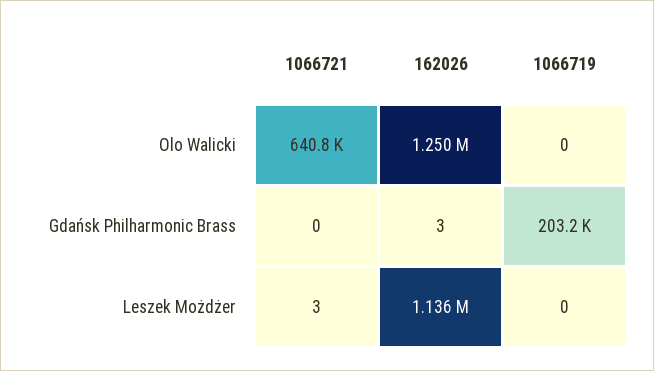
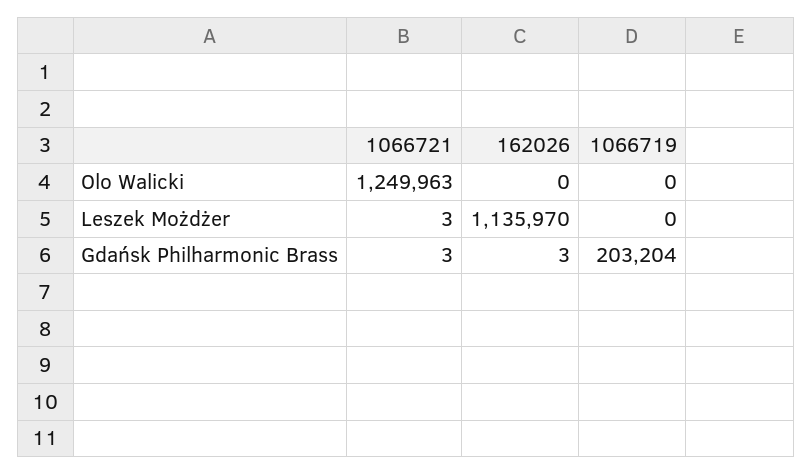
  {
    "1066721": {
-     "Olo Walicki": 640800,
+     "Olo Walicki": 1249963,
-     "Gdańsk Philharmonic Brass": 0,
+     "Gdańsk Philharmonic Brass": 3,
      "Leszek Możdżer": 3
    },
    "162026": {
-     "Olo Walicki": 1250000,
+     "Olo Walicki": 0,
      "Gdańsk Philharmonic Brass": 3,
      "Leszek Możdżer": 1135970
    },
    "1066719": {
      "Olo Walicki": 0,
      "Gdańsk Philharmonic Brass": 203204,
      "Leszek Możdżer": 0
    }
  }

